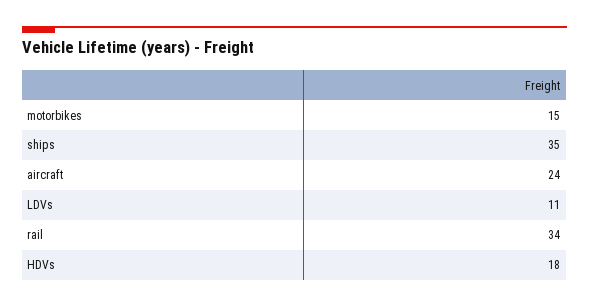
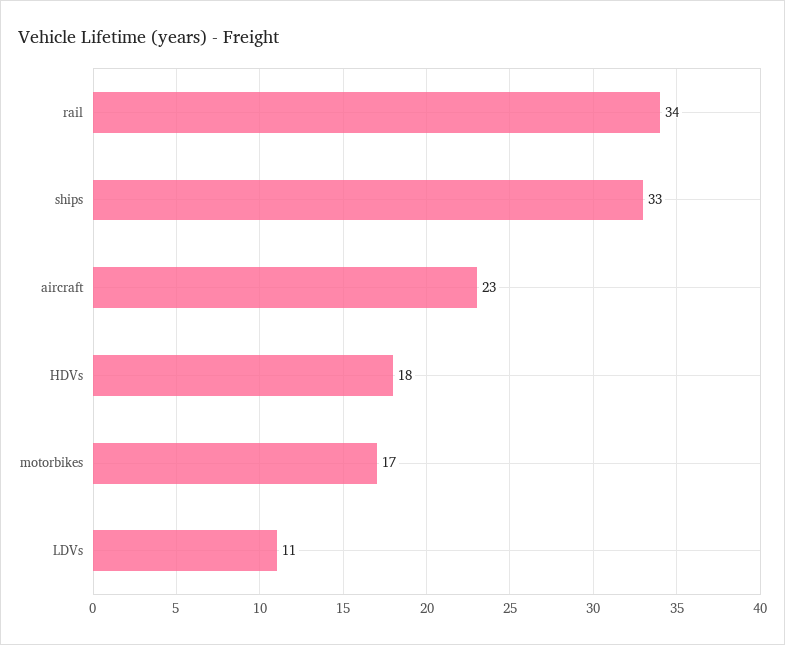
  {
-   "motorbikes": 15,
+   "motorbikes": 17,
-   "ships": 35,
+   "ships": 33,
-   "aircraft": 24,
+   "aircraft": 23,
    "LDVs": 11,
    "rail": 34,
    "HDVs": 18
  }

